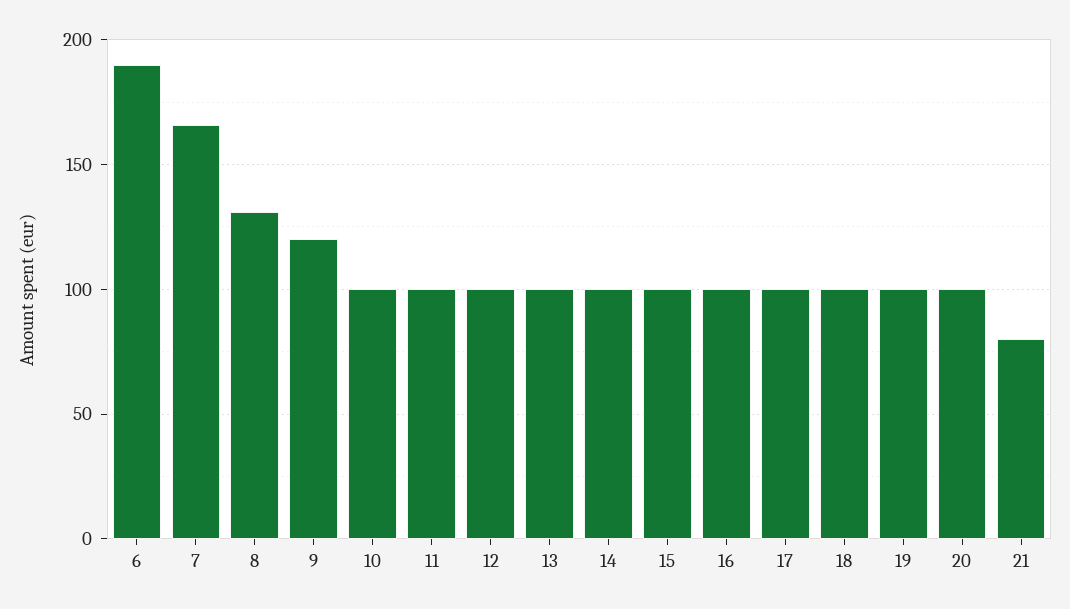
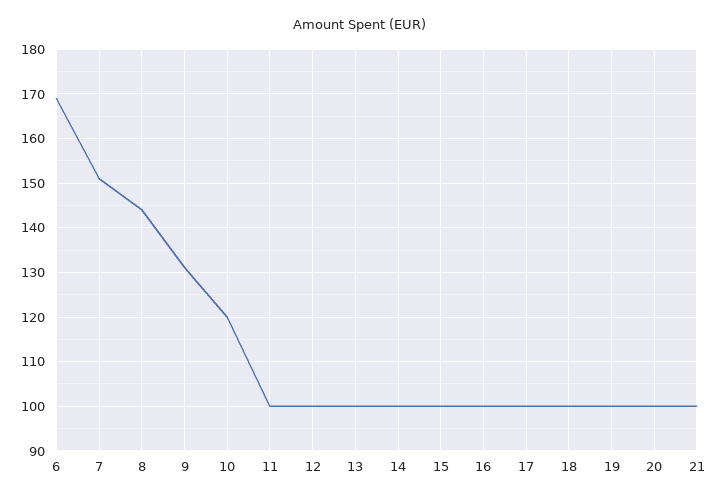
  {
-   "6": 190,
+   "6": 170,
-   "7": 165,
+   "7": 150,
-   "8": 130,
+   "8": 145,
-   "9": 120,
+   "9": 130,
-   "10": 100,
+   "10": 120,
    "11": 100,
    "12": 100,
    "13": 100,
    "14": 100,
    "15": 100,
    "16": 100,
    "17": 100,
    "18": 100,
    "19": 100,
    "20": 100,
-   "21": 80
+   "21": 100
  }

